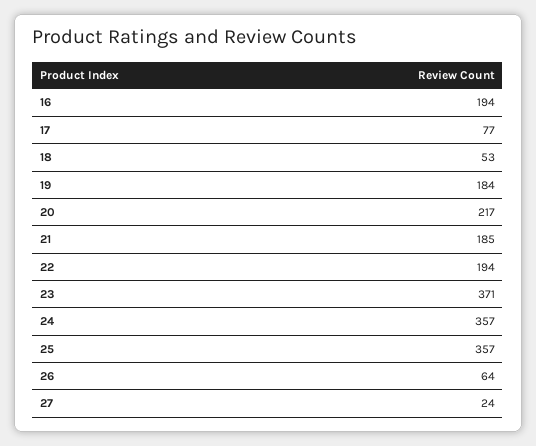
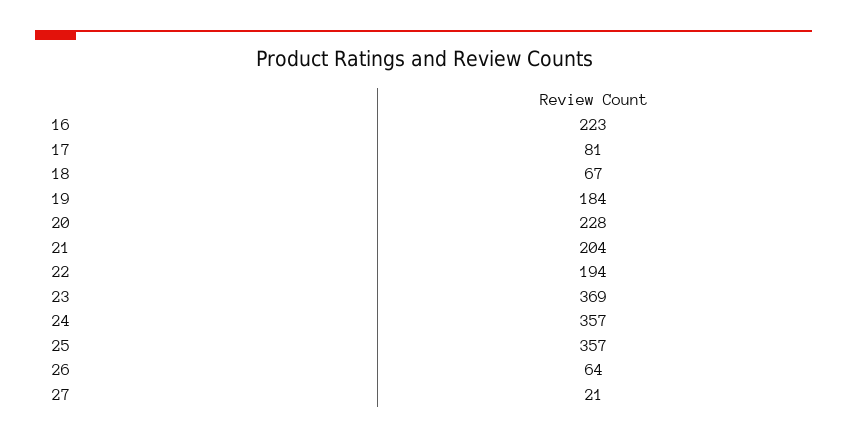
  {
-   "16": 194,
+   "16": 223,
-   "17": 77,
+   "17": 81,
-   "18": 53,
+   "18": 67,
    "19": 184,
-   "20": 217,
+   "20": 228,
-   "21": 185,
+   "21": 204,
    "22": 194,
-   "23": 371,
+   "23": 369,
    "24": 357,
    "25": 357,
    "26": 64,
-   "27": 24
+   "27": 21
  }

